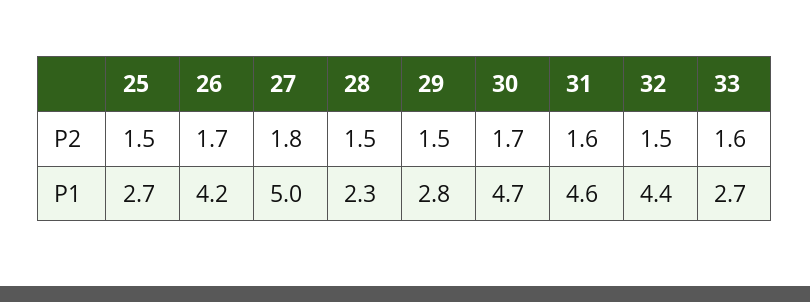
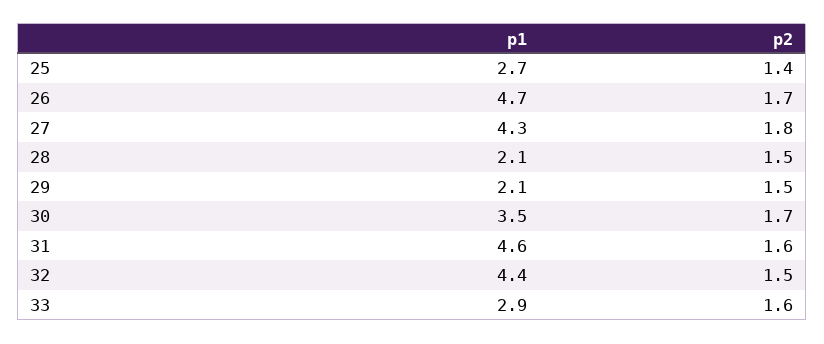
  {
    "25": {
-     "P2": 1.5,
+     "P2": 1.4,
      "P1": 2.7
    },
    "26": {
      "P2": 1.7,
-     "P1": 4.2
+     "P1": 4.7
    },
    "27": {
      "P2": 1.8,
-     "P1": 5
+     "P1": 4.3
    },
    "28": {
      "P2": 1.5,
-     "P1": 2.3
+     "P1": 2.1
    },
    "29": {
      "P2": 1.5,
-     "P1": 2.8
+     "P1": 2.1
    },
    "30": {
      "P2": 1.7,
-     "P1": 4.7
+     "P1": 3.5
    },
    "31": {
      "P2": 1.6,
      "P1": 4.6
    },
    "32": {
      "P2": 1.5,
      "P1": 4.4
    },
    "33": {
      "P2": 1.6,
-     "P1": 2.7
+     "P1": 2.9
    }
  }

